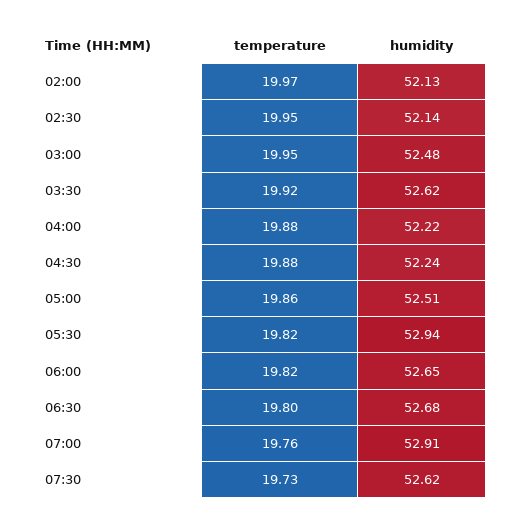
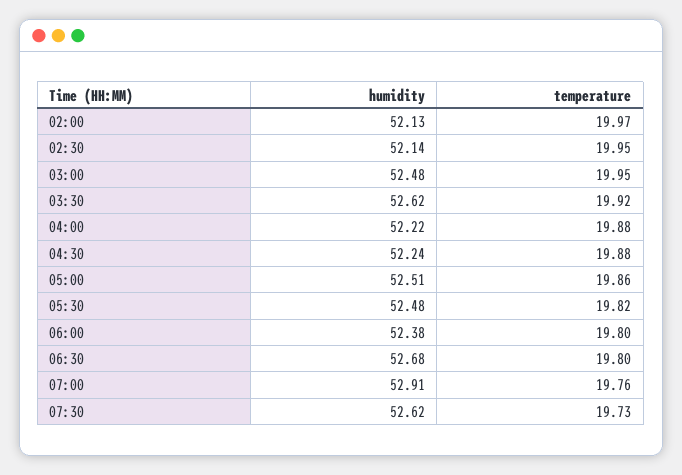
  {
    "temperature": {
      "02:00": 19.97,
      "02:30": 19.95,
      "03:00": 19.95,
      "03:30": 19.92,
      "04:00": 19.88,
      "04:30": 19.88,
      "05:00": 19.86,
      "05:30": 19.82,
-     "06:00": 19.82,
+     "06:00": 19.8,
      "06:30": 19.8,
      "07:00": 19.76,
      "07:30": 19.73
    },
    "humidity": {
      "02:00": 52.13,
      "02:30": 52.14,
      "03:00": 52.48,
      "03:30": 52.62,
      "04:00": 52.22,
      "04:30": 52.24,
      "05:00": 52.51,
-     "05:30": 52.94,
+     "05:30": 52.48,
-     "06:00": 52.65,
+     "06:00": 52.38,
      "06:30": 52.68,
      "07:00": 52.91,
      "07:30": 52.62
    }
  }

